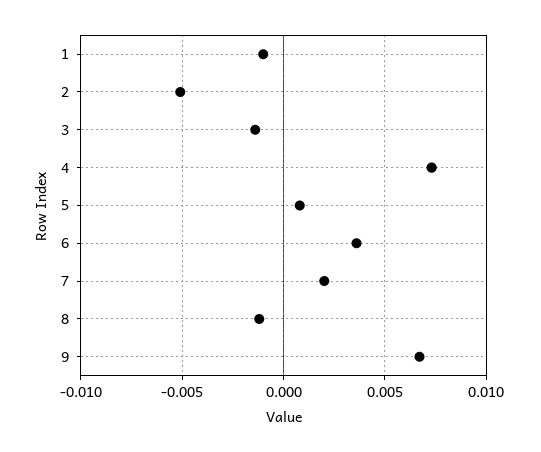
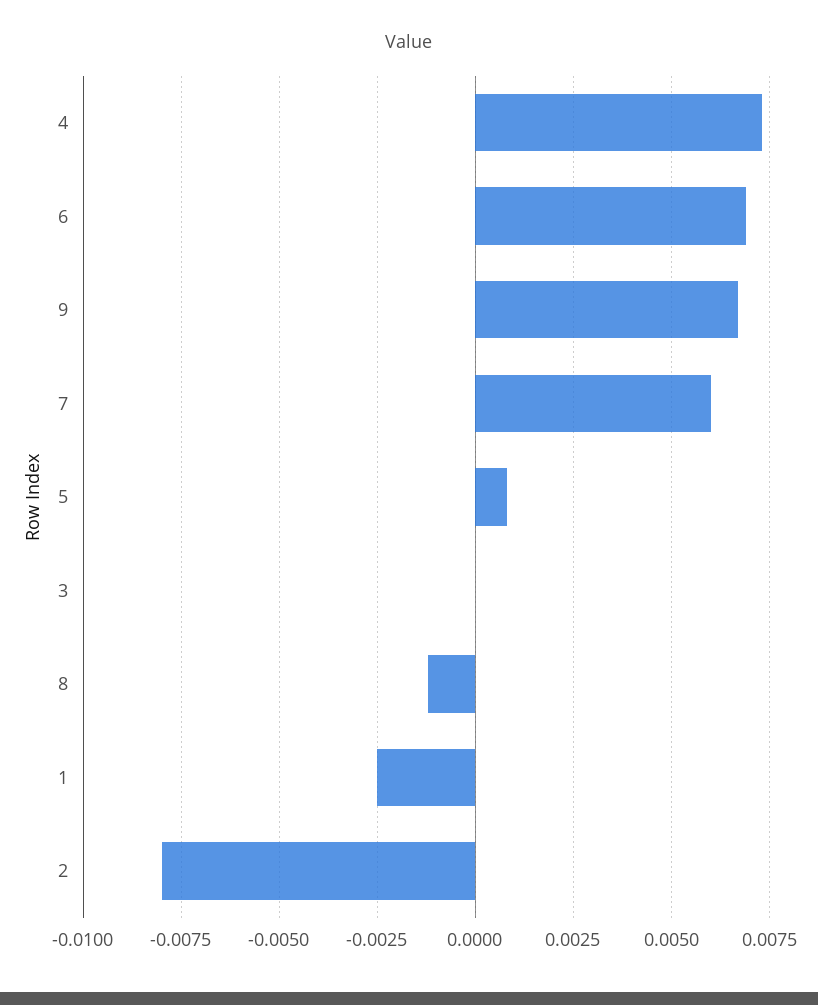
  {
-   "1": -0.001,
+   "1": -0.0025,
-   "2": -0.005,
+   "2": -0.008,
-   "3": -0.0015,
+   "3": 0,
    "4": 0.0075,
    "5": 0.001,
-   "6": 0.0035,
+   "6": 0.007,
-   "7": 0.002,
+   "7": 0.006,
    "8": -0.001,
    "9": 0.0065
  }

